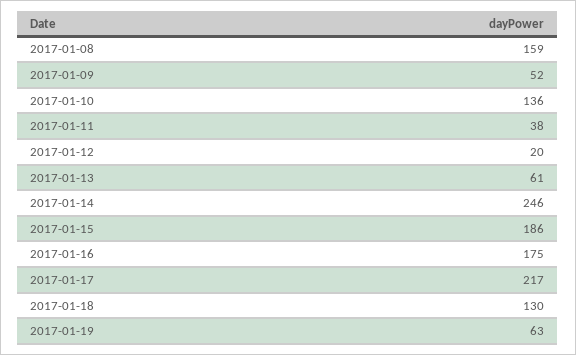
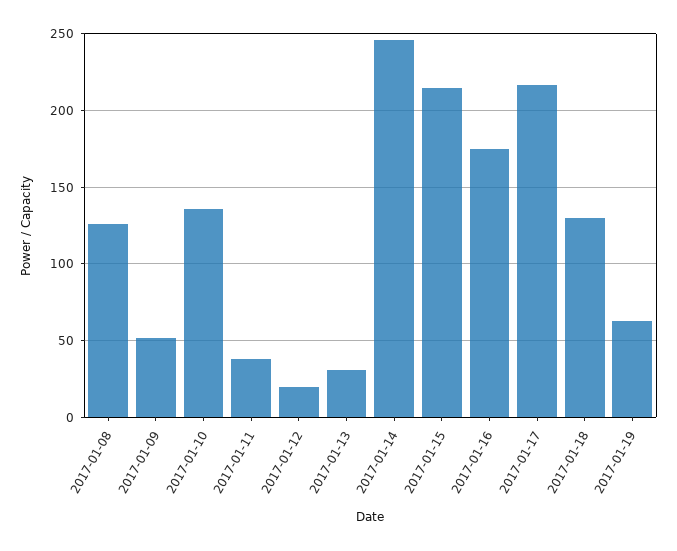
  {
-   "2017-01-08": 159,
+   "2017-01-08": 125,
    "2017-01-09": 52,
    "2017-01-10": 136,
    "2017-01-11": 38,
    "2017-01-12": 20,
-   "2017-01-13": 61,
+   "2017-01-13": 30,
    "2017-01-14": 246,
-   "2017-01-15": 186,
+   "2017-01-15": 215,
    "2017-01-16": 175,
    "2017-01-17": 217,
    "2017-01-18": 130,
    "2017-01-19": 63
  }

